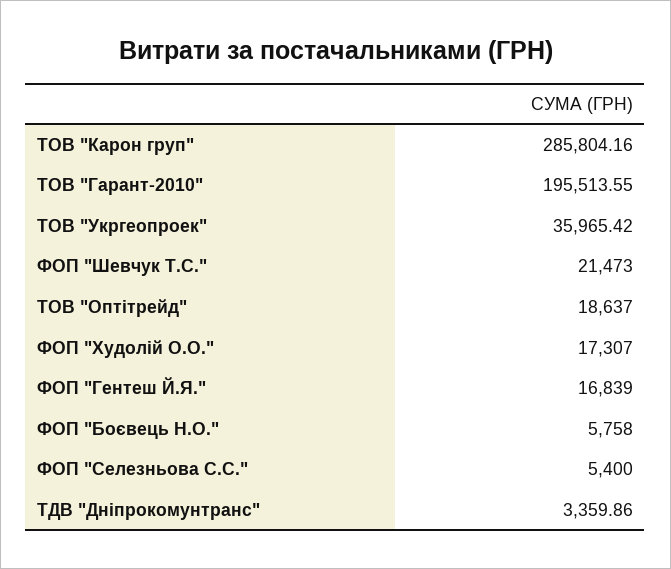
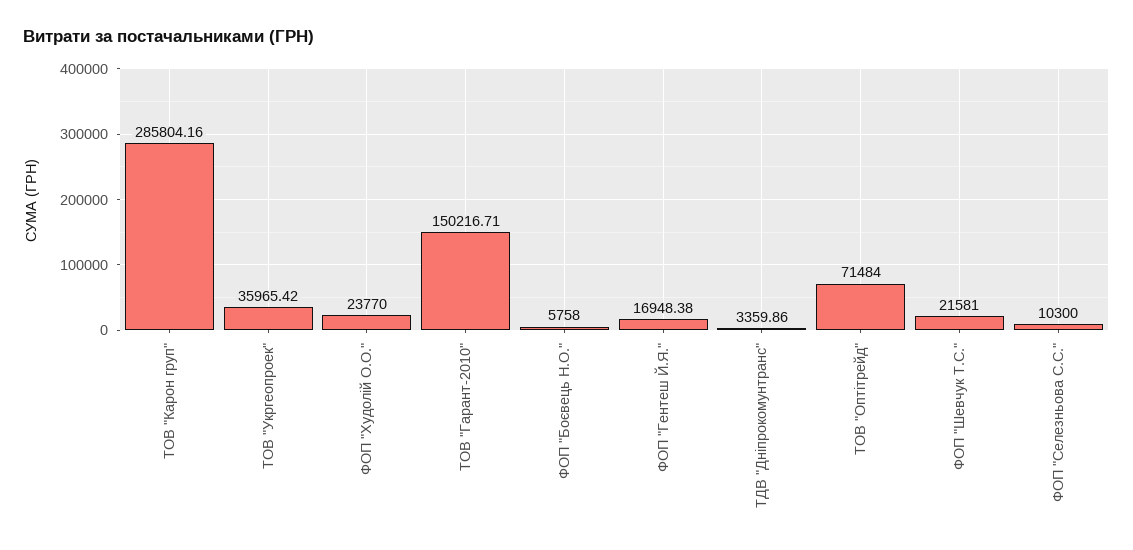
  {
    "ТОВ \"Карон груп\"": 285804.16,
-   "ТОВ \"Гарант-2010\"": 195513.55,
+   "ТОВ \"Гарант-2010\"": 150216.71,
    "ТОВ \"Укргеопроек\"": 35965.42,
-   "ФОП \"Шевчук Т.С.\"": 21473,
+   "ФОП \"Шевчук Т.С.\"": 21581,
-   "ТОВ \"Оптітрейд\"": 18637,
+   "ТОВ \"Оптітрейд\"": 71484,
-   "ФОП \"Худолій О.О.\"": 17307,
+   "ФОП \"Худолій О.О.\"": 23770,
-   "ФОП \"Гентеш Й.Я.\"": 16839,
+   "ФОП \"Гентеш Й.Я.\"": 16948.38,
    "ФОП \"Боєвець Н.О.\"": 5758,
-   "ФОП \"Селезньова С.С.\"": 5400,
+   "ФОП \"Селезньова С.С.\"": 10300,
    "ТДВ \"Дніпрокомунтранс\"": 3359.86
  }

